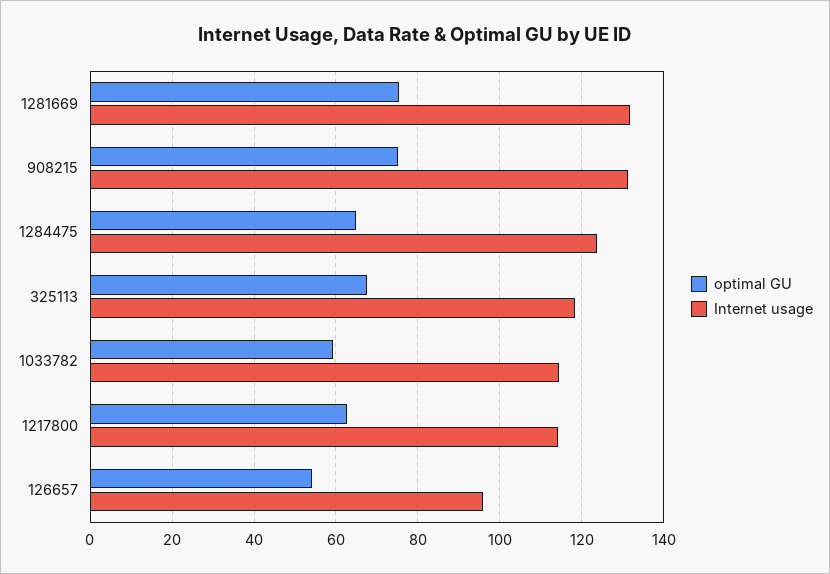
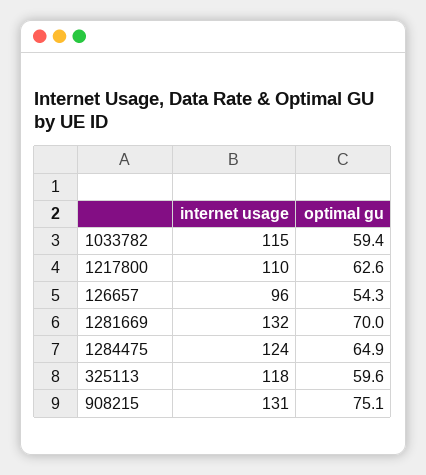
  {
    "optimal GU": {
-     "1281669": 76,
+     "1281669": 70,
      "908215": 75.1,
      "1284475": 64.9,
-     "325113": 68,
+     "325113": 59.6,
      "1033782": 59.4,
      "1217800": 62.6,
      "126657": 54.3
    },
    "Internet usage": {
      "1281669": 132,
      "908215": 131,
      "1284475": 124,
      "325113": 118,
      "1033782": 115,
-     "1217800": 114,
+     "1217800": 110,
      "126657": 96
    }
  }

